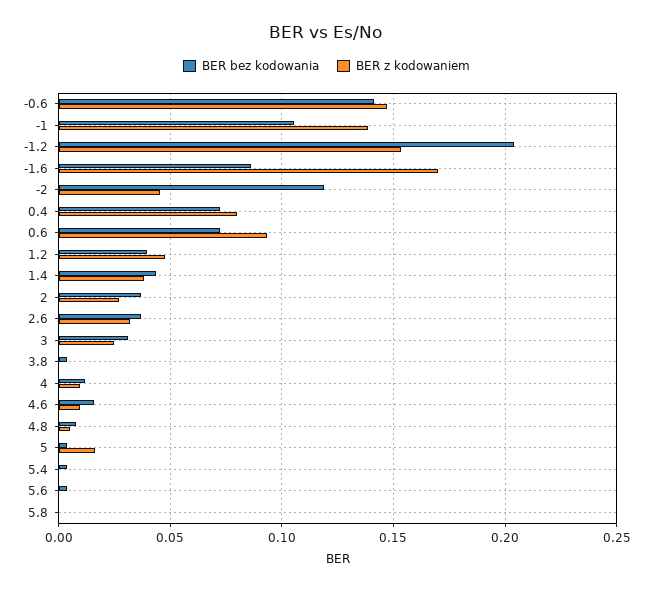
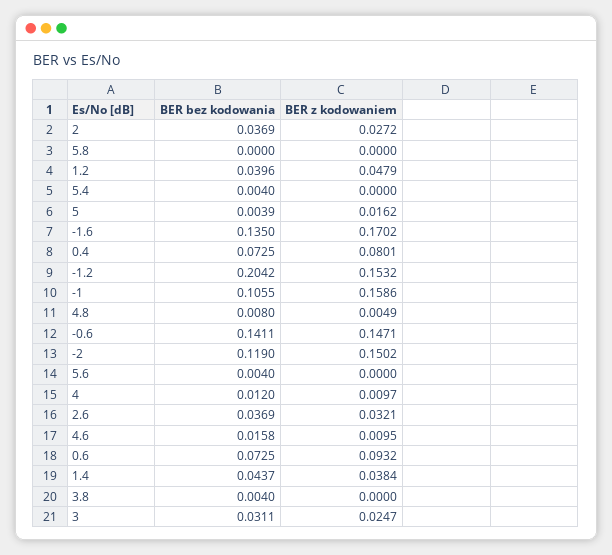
  {
    "BER bez kodowania": {
      "-0.6": 0.1411,
      "-1": 0.1055,
      "-1.2": 0.2042,
-     "-1.6": 0.085,
+     "-1.6": 0.135,
      "-2": 0.119,
      "0.4": 0.0725,
      "0.6": 0.0725,
      "1.2": 0.0396,
      "1.4": 0.0437,
      "2": 0.0369,
      "2.6": 0.0369,
      "3": 0.0311,
      "3.8": 0.004,
      "4": 0.012,
      "4.6": 0.0158,
      "4.8": 0.008,
      "5": 0.0039,
      "5.4": 0.004,
      "5.6": 0.004,
      "5.8": 0
    },
    "BER z kodowaniem": {
      "-0.6": 0.1471,
-     "-1": 0.14,
+     "-1": 0.1586,
      "-1.2": 0.1532,
      "-1.6": 0.1702,
-     "-2": 0.045,
+     "-2": 0.1502,
      "0.4": 0.0801,
      "0.6": 0.0932,
      "1.2": 0.0479,
      "1.4": 0.0384,
      "2": 0.0272,
      "2.6": 0.0321,
      "3": 0.0247,
      "3.8": 0,
      "4": 0.0097,
      "4.6": 0.0095,
      "4.8": 0.0049,
      "5": 0.0162,
      "5.4": 0,
      "5.6": 0,
      "5.8": 0
    }
  }

